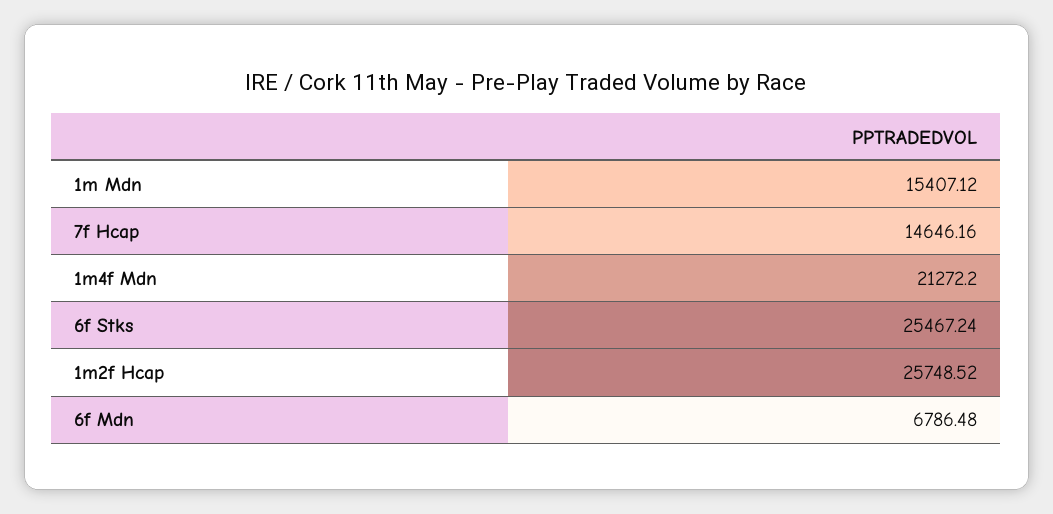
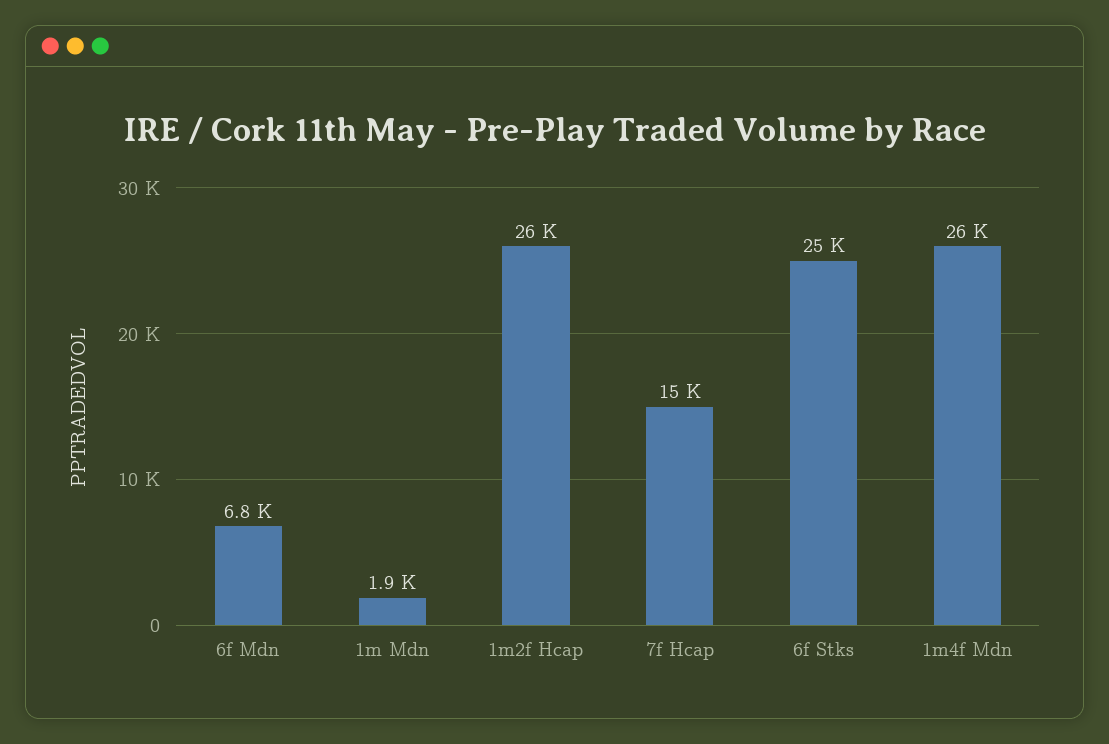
  {
-   "1m Mdn": 15407.12,
+   "1m Mdn": 1900,
    "7f Hcap": 14646.16,
-   "1m4f Mdn": 21272.2,
+   "1m4f Mdn": 26000,
    "6f Stks": 25467.24,
    "1m2f Hcap": 25748.52,
    "6f Mdn": 6786.48
  }

